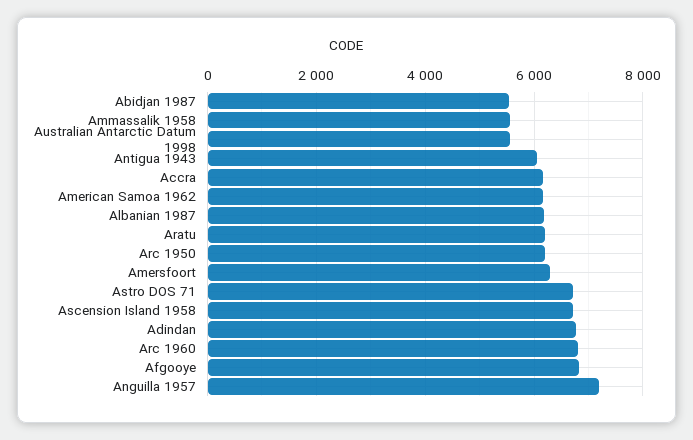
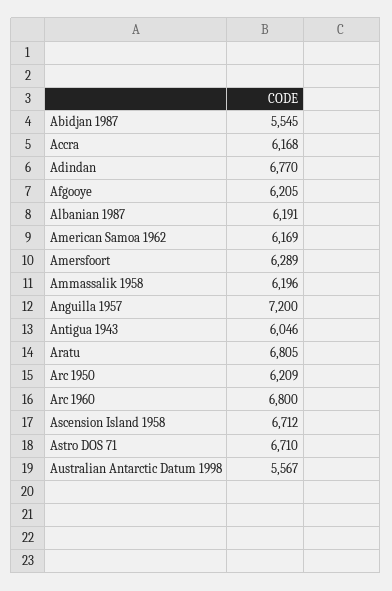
  {
    "Abidjan 1987": 5545,
-   "Ammassalik 1958": 5600,
+   "Ammassalik 1958": 6196,
    "Australian Antarctic Datum 1998": 5567,
    "Antigua 1943": 6046,
    "Accra": 6168,
    "American Samoa 1962": 6169,
    "Albanian 1987": 6191,
-   "Aratu": 6200,
+   "Aratu": 6805,
    "Arc 1950": 6209,
    "Amersfoort": 6289,
    "Astro DOS 71": 6710,
    "Ascension Island 1958": 6712,
    "Adindan": 6770,
    "Arc 1960": 6800,
-   "Afgooye": 6800,
+   "Afgooye": 6205,
    "Anguilla 1957": 7200
  }

